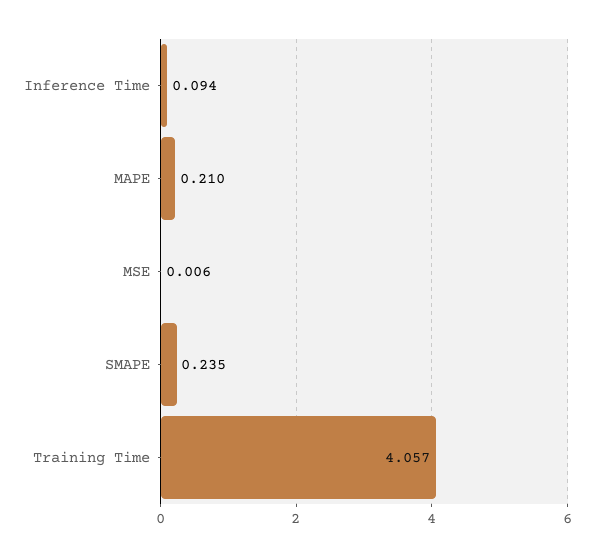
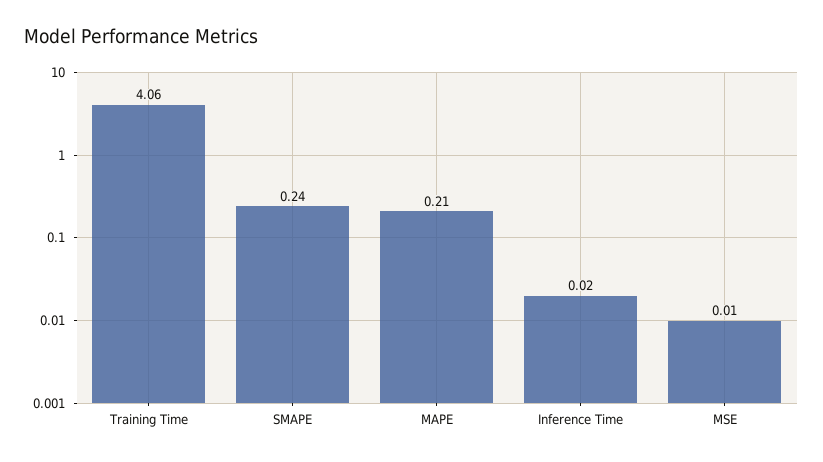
  {
-   "Inference Time": 0.094,
+   "Inference Time": 0.02,
    "MAPE": 0.21,
    "MSE": 0.006,
    "SMAPE": 0.235,
    "Training Time": 4.057
  }

